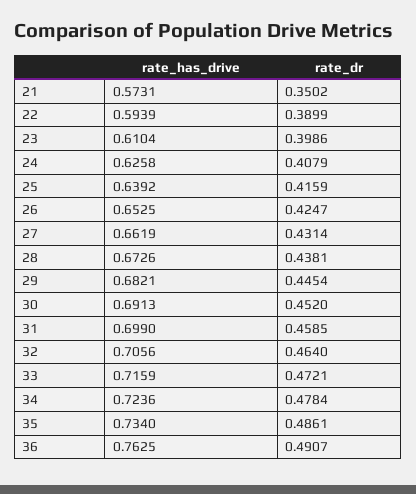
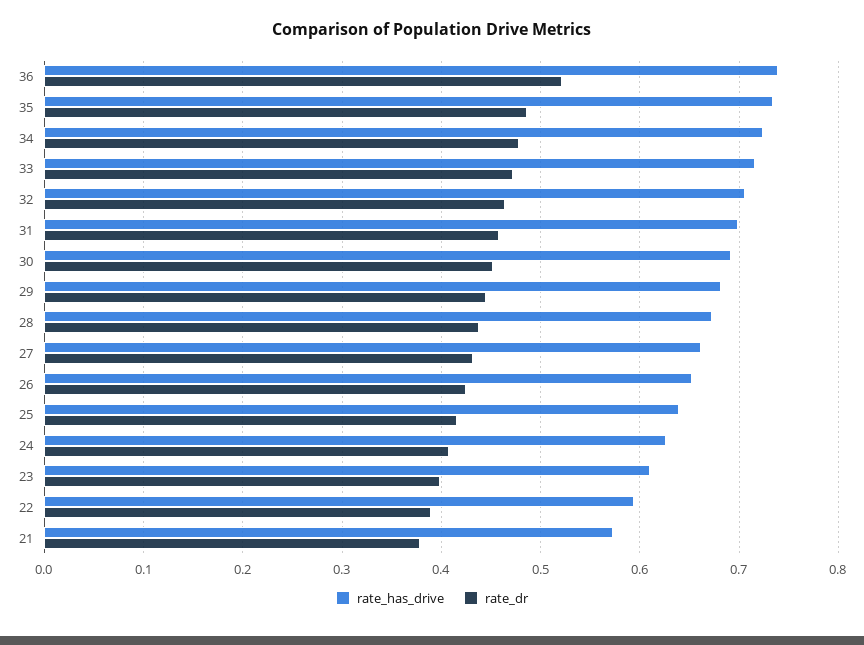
  {
    "rate_has_drive": {
      "21": 0.5731,
      "22": 0.5939,
      "23": 0.6104,
      "24": 0.6258,
      "25": 0.6392,
      "26": 0.6525,
      "27": 0.6619,
      "28": 0.6726,
      "29": 0.6821,
      "30": 0.6913,
      "31": 0.699,
      "32": 0.7056,
      "33": 0.7159,
      "34": 0.7236,
      "35": 0.734,
-     "36": 0.7625
+     "36": 0.74
    },
    "rate_dr": {
-     "21": 0.3502,
+     "21": 0.38,
      "22": 0.3899,
      "23": 0.3986,
      "24": 0.4079,
      "25": 0.4159,
      "26": 0.4247,
      "27": 0.4314,
      "28": 0.4381,
      "29": 0.4454,
      "30": 0.452,
      "31": 0.4585,
      "32": 0.464,
      "33": 0.4721,
      "34": 0.4784,
      "35": 0.4861,
-     "36": 0.4907
+     "36": 0.52
    }
  }

